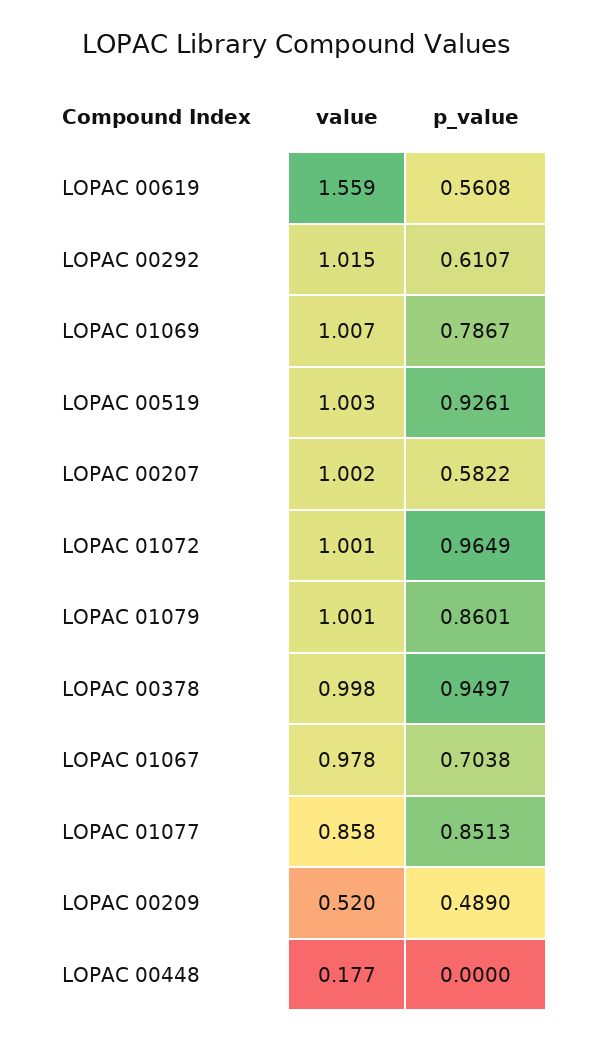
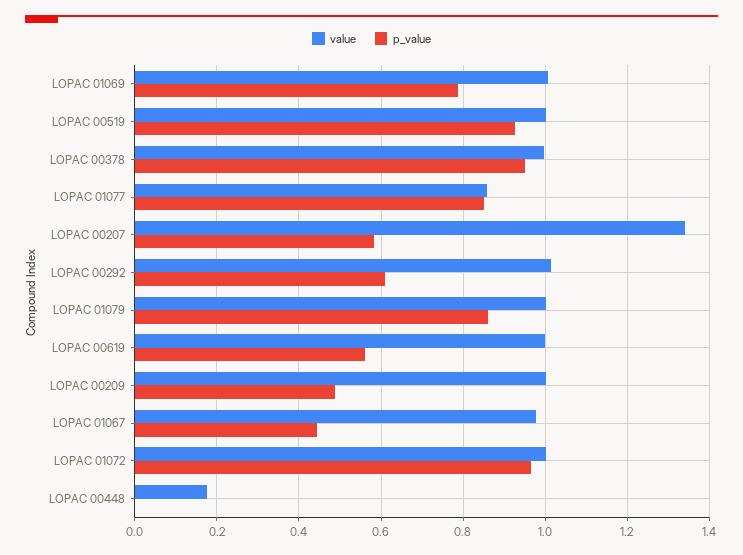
  {
    "value": {
-     "LOPAC 00619": 1.559,
+     "LOPAC 00619": 1,
      "LOPAC 00292": 1.015,
      "LOPAC 01069": 1.007,
      "LOPAC 00519": 1.003,
-     "LOPAC 00207": 1.002,
+     "LOPAC 00207": 1.34,
      "LOPAC 01072": 1.001,
      "LOPAC 01079": 1.001,
      "LOPAC 00378": 0.998,
      "LOPAC 01067": 0.978,
      "LOPAC 01077": 0.858,
-     "LOPAC 00209": 0.52,
+     "LOPAC 00209": 1,
      "LOPAC 00448": 0.177
    },
    "p_value": {
      "LOPAC 00619": 0.5608,
      "LOPAC 00292": 0.6107,
      "LOPAC 01069": 0.7867,
      "LOPAC 00519": 0.9261,
      "LOPAC 00207": 0.5822,
      "LOPAC 01072": 0.9649,
      "LOPAC 01079": 0.8601,
      "LOPAC 00378": 0.9497,
-     "LOPAC 01067": 0.7038,
+     "LOPAC 01067": 0.44,
      "LOPAC 01077": 0.8513,
      "LOPAC 00209": 0.489,
      "LOPAC 00448": 0
    }
  }

